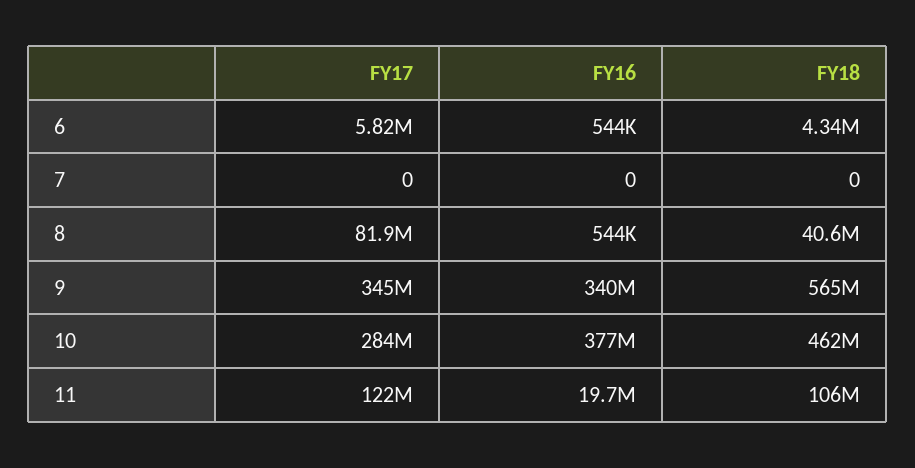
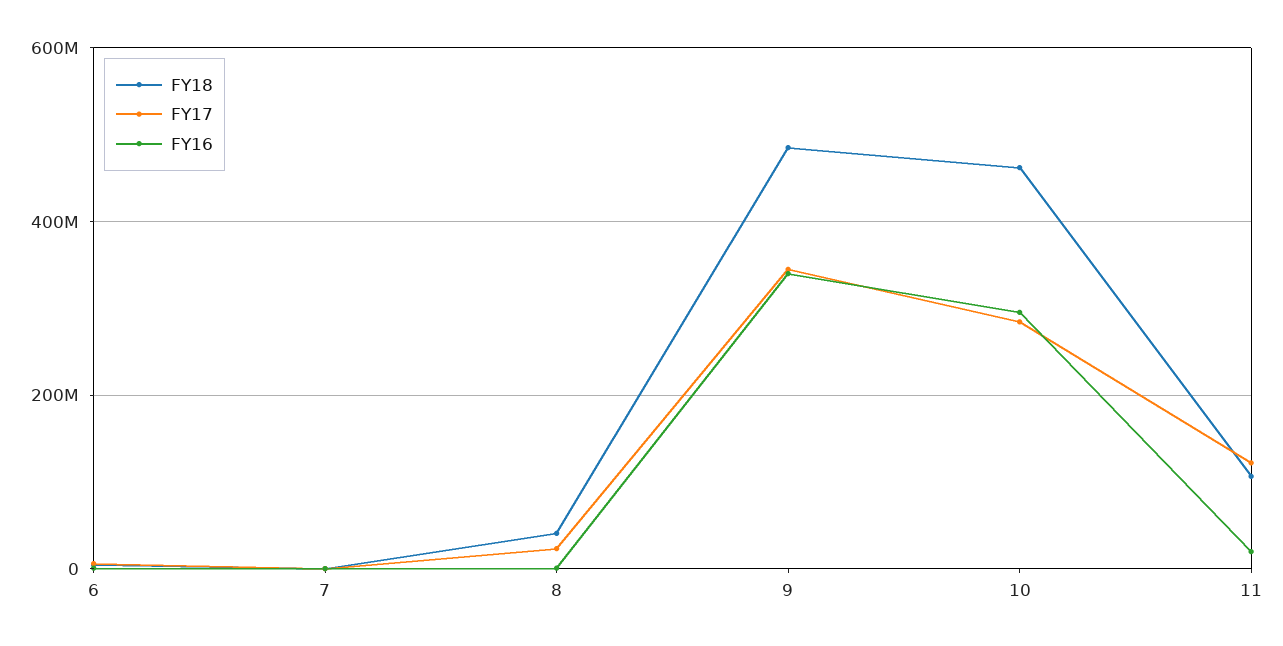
  {
    "FY17": {
      "6": 5820000,
      "7": 0,
-     "8": 81900000,
+     "8": 20000000,
      "9": 345000000,
      "10": 284000000,
      "11": 122000000
    },
    "FY16": {
      "6": 544000,
      "7": 0,
      "8": 544000,
      "9": 340000000,
-     "10": 377000000,
+     "10": 300000000,
      "11": 19700000
    },
    "FY18": {
      "6": 4340000,
      "7": 0,
      "8": 40600000,
-     "9": 565000000,
+     "9": 480000000,
      "10": 462000000,
      "11": 106000000
    }
  }

